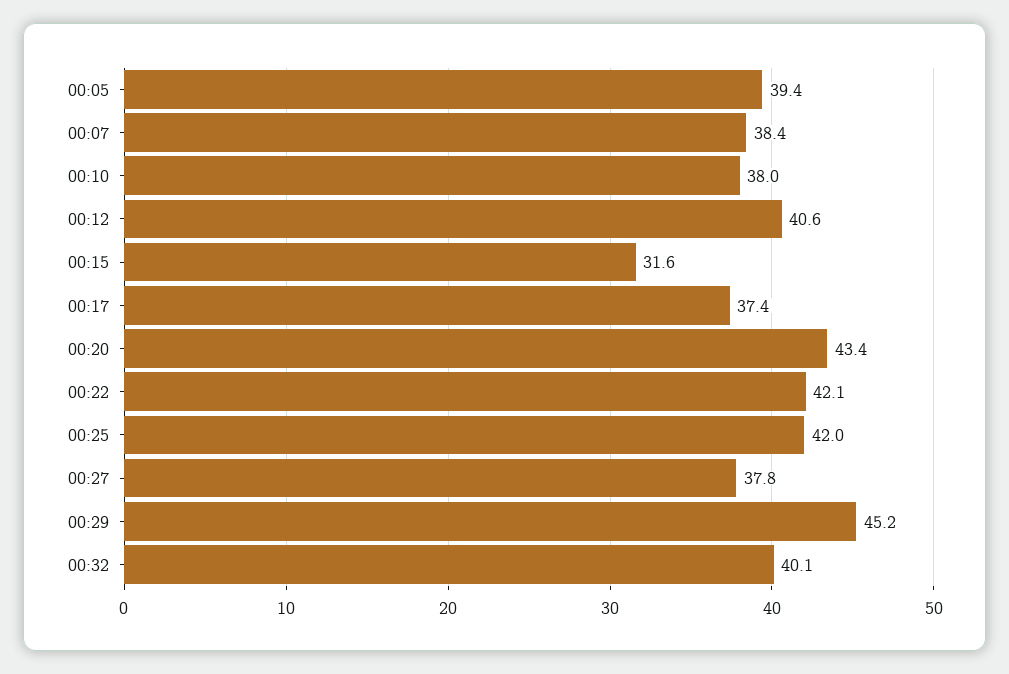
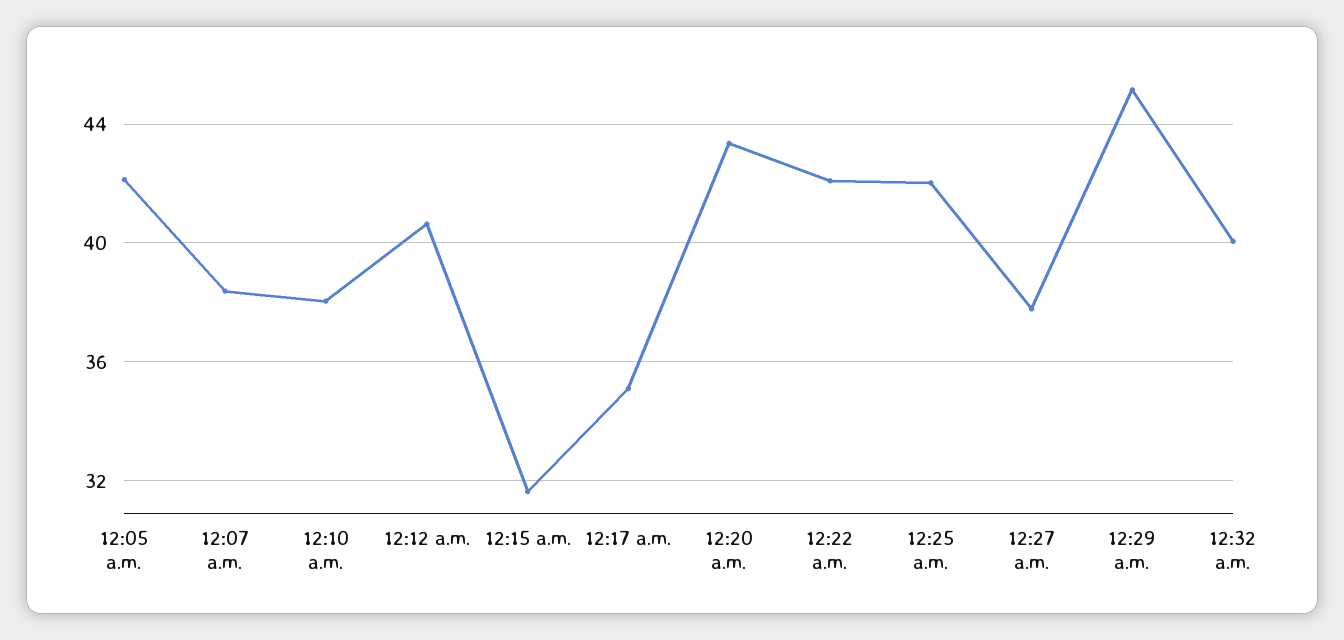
  {
-   "00:05": 39.4,
+   "00:05": 42,
    "00:07": 38.4,
    "00:10": 38,
    "00:12": 40.6,
    "00:15": 31.6,
-   "00:17": 37.4,
+   "00:17": 35,
    "00:20": 43.4,
    "00:22": 42.1,
    "00:25": 42,
    "00:27": 37.8,
    "00:29": 45.2,
    "00:32": 40.1
  }

